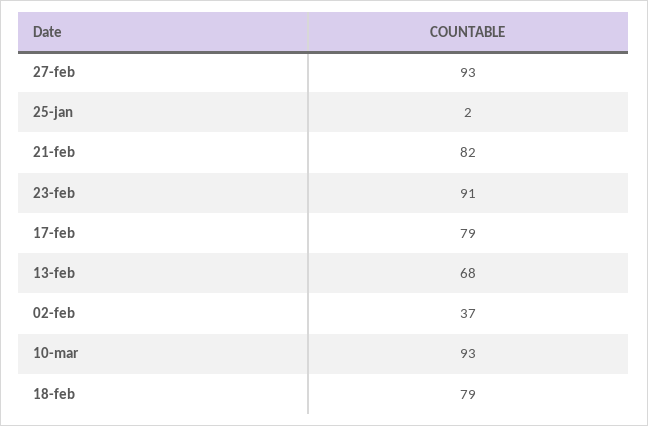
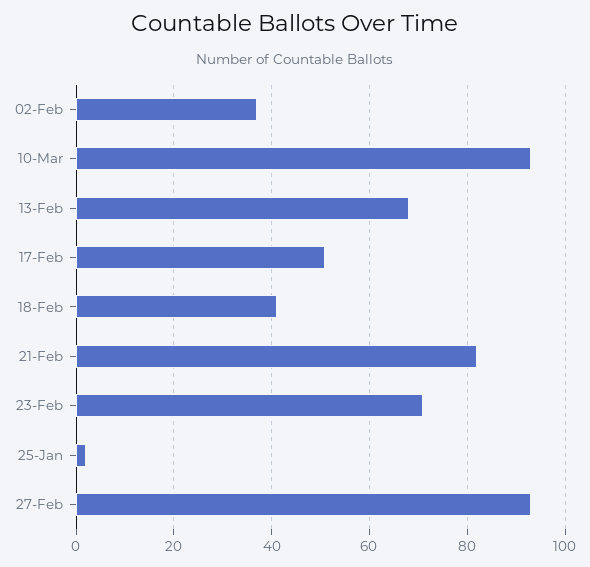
  {
    "27-feb": 93,
    "25-jan": 2,
    "21-feb": 82,
-   "23-feb": 91,
+   "23-feb": 70,
-   "17-feb": 79,
+   "17-feb": 50,
    "13-feb": 68,
    "02-feb": 37,
    "10-mar": 93,
-   "18-feb": 79
+   "18-feb": 40
  }

